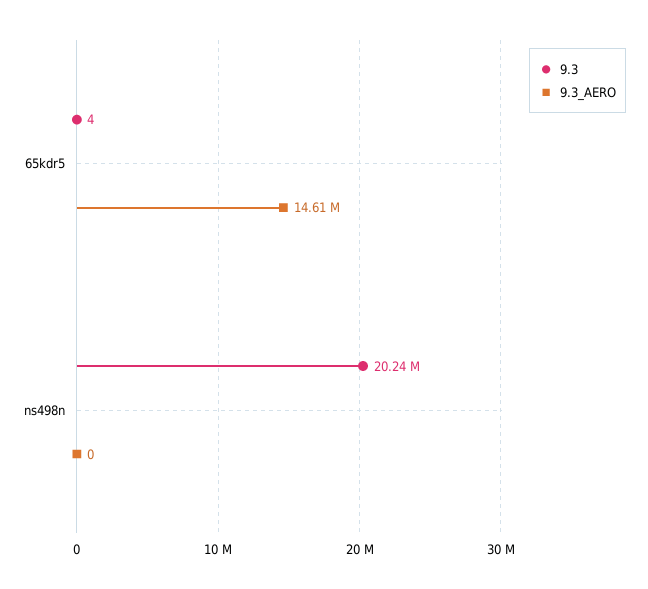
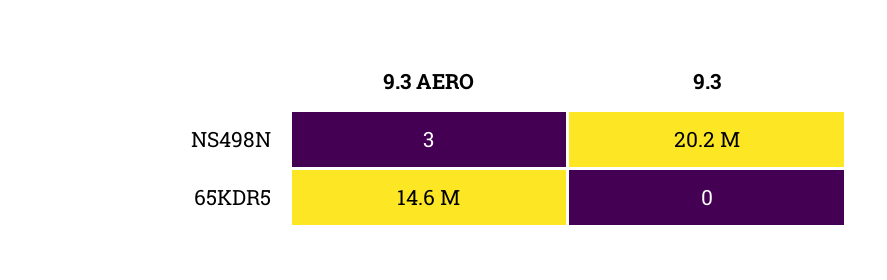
  {
    "9.3": {
-     "65kdr5": 4,
+     "65kdr5": 0,
      "ns498n": 20240000
    },
    "9.3_AERO": {
      "65kdr5": 14610000,
-     "ns498n": 0
+     "ns498n": 3
    }
  }

